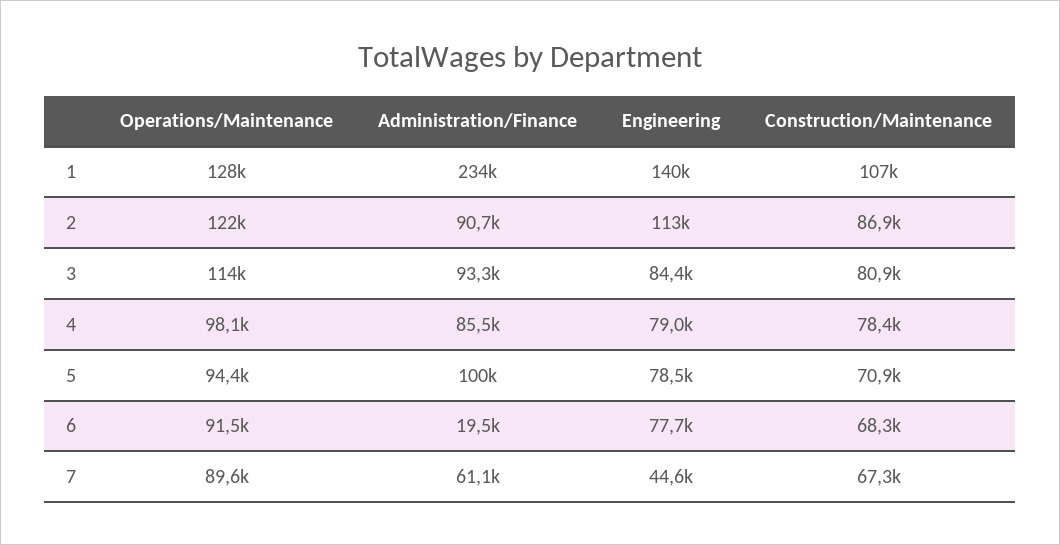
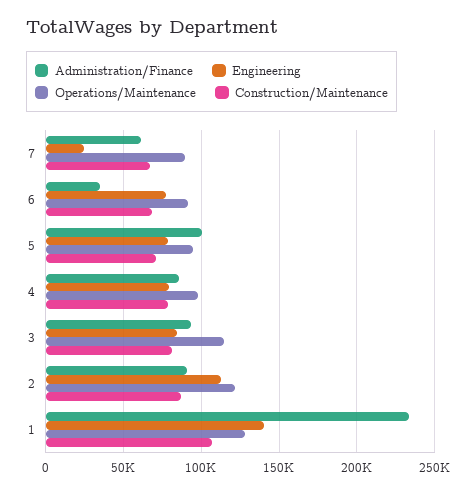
  {
    "Operations/Maintenance": {
      "1": 128000,
      "2": 122000,
      "3": 114000,
      "4": 98100,
      "5": 94400,
      "6": 91500,
      "7": 89600
    },
    "Administration/Finance": {
      "1": 234000,
      "2": 90700,
      "3": 93300,
      "4": 85500,
      "5": 100000,
-     "6": 19500,
+     "6": 35000,
      "7": 61100
    },
    "Engineering": {
      "1": 140000,
      "2": 113000,
      "3": 84400,
      "4": 79000,
      "5": 78500,
      "6": 77700,
-     "7": 44600
+     "7": 25000
    },
    "Construction/Maintenance": {
      "1": 107000,
      "2": 86900,
      "3": 80900,
      "4": 78400,
      "5": 70900,
      "6": 68300,
      "7": 67300
    }
  }

